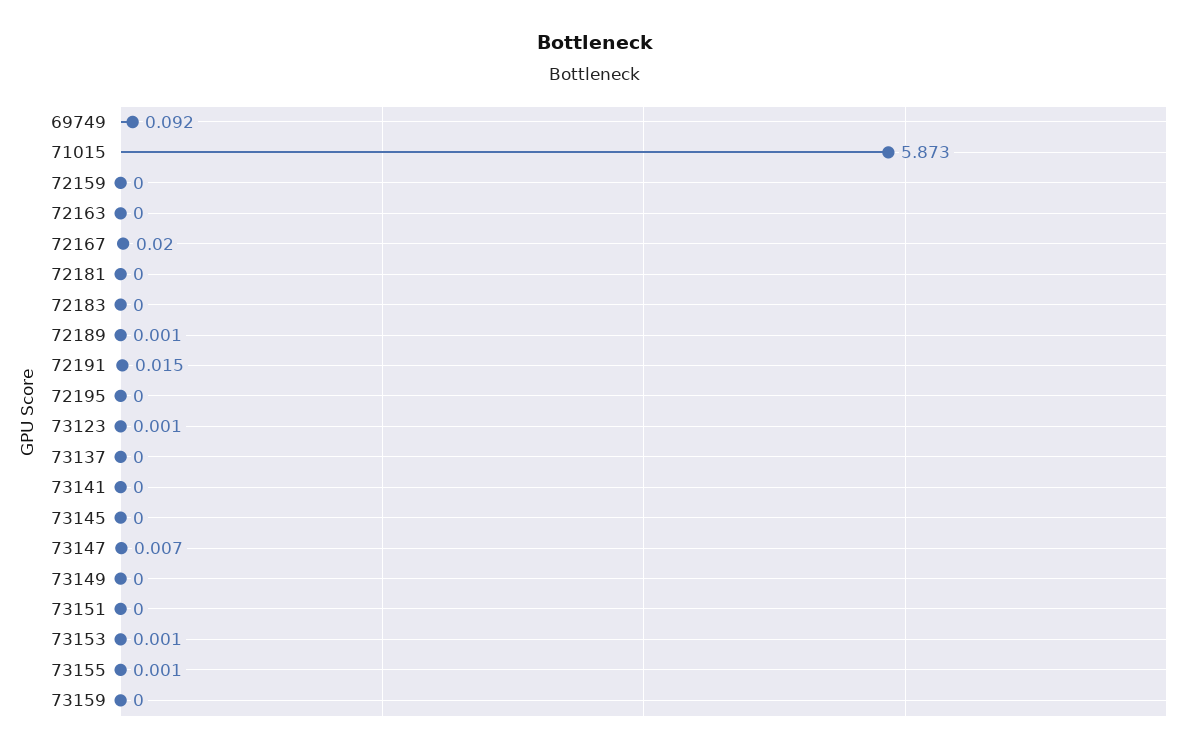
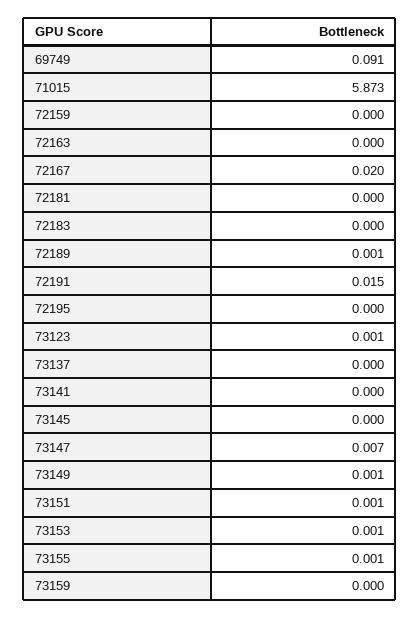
  {
-   "69749": 0.092,
+   "69749": 0.091,
    "71015": 5.873,
    "72159": 0,
    "72163": 0,
    "72167": 0.02,
    "72181": 0,
    "72183": 0,
    "72189": 0.001,
    "72191": 0.015,
    "72195": 0,
    "73123": 0.001,
    "73137": 0,
    "73141": 0,
    "73145": 0,
    "73147": 0.007,
-   "73149": 0,
+   "73149": 0.001,
-   "73151": 0,
+   "73151": 0.001,
    "73153": 0.001,
    "73155": 0.001,
    "73159": 0
  }

